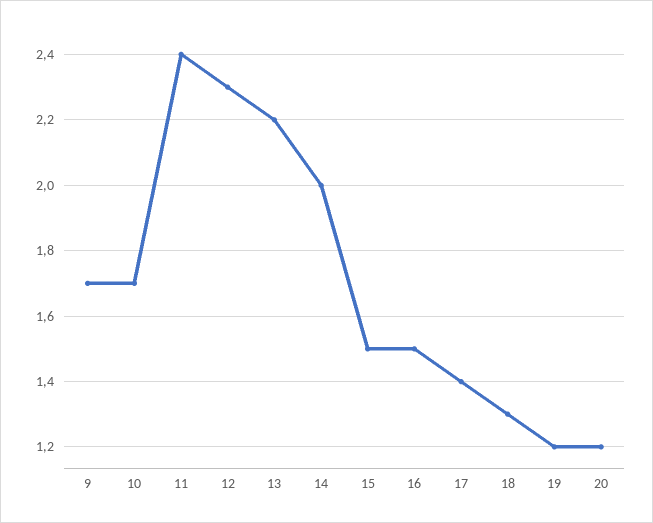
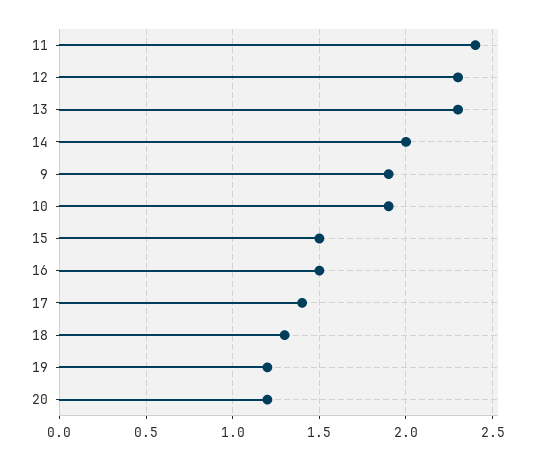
  {
-   "9": 1.7,
+   "9": 1.9,
-   "10": 1.7,
+   "10": 1.9,
    "11": 2.4,
    "12": 2.3,
-   "13": 2.2,
+   "13": 2.3,
    "14": 2,
    "15": 1.5,
    "16": 1.5,
    "17": 1.4,
    "18": 1.3,
    "19": 1.2,
    "20": 1.2
  }

